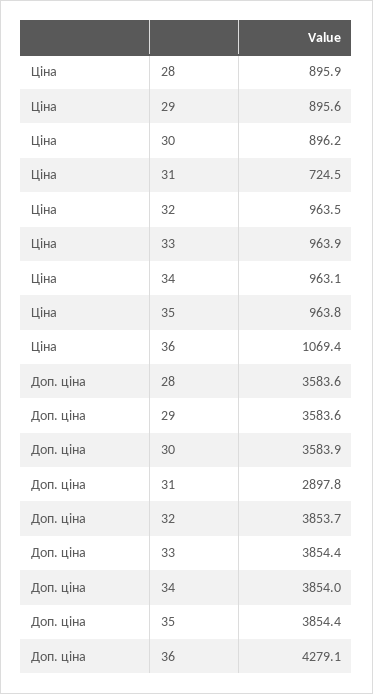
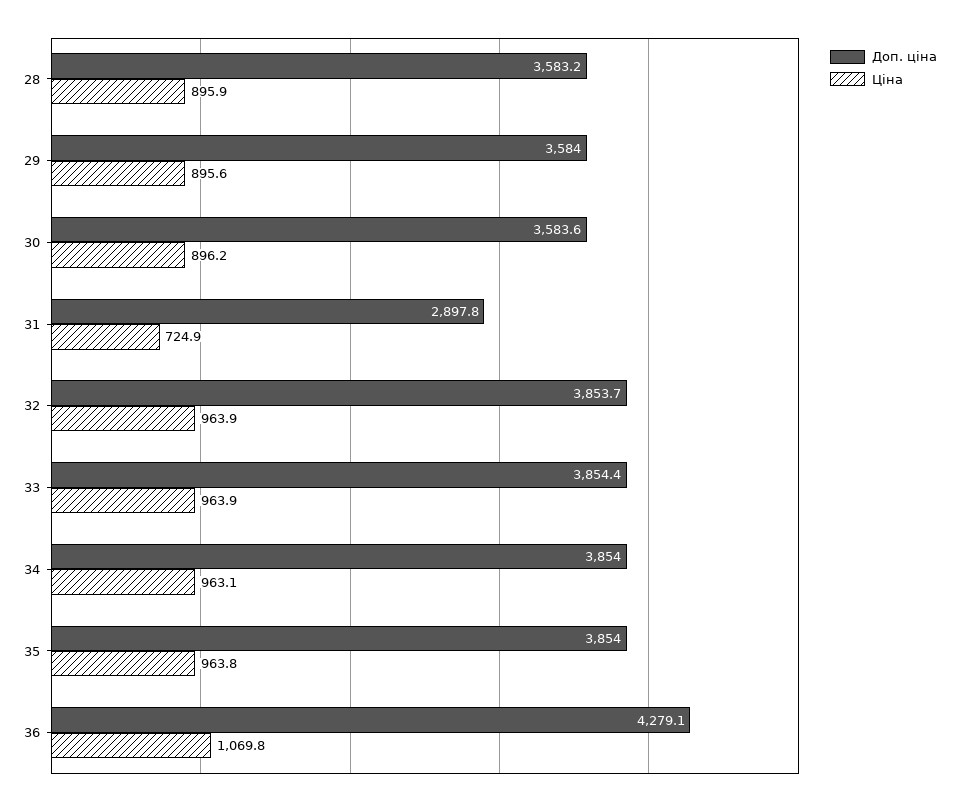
  {
    "Ціна": {
      "28": 895.9,
      "29": 895.6,
      "30": 896.2,
-     "31": 724.5,
+     "31": 724.9,
-     "32": 963.5,
+     "32": 963.9,
      "33": 963.9,
      "34": 963.1,
      "35": 963.8,
-     "36": 1069.4
+     "36": 1069.8
    },
    "Доп. ціна": {
-     "28": 3583.6,
+     "28": 3583.2,
-     "29": 3583.6,
+     "29": 3584,
-     "30": 3583.9,
+     "30": 3583.6,
      "31": 2897.8,
      "32": 3853.7,
      "33": 3854.4,
      "34": 3854,
-     "35": 3854.4,
+     "35": 3854,
      "36": 4279.1
    }
  }

